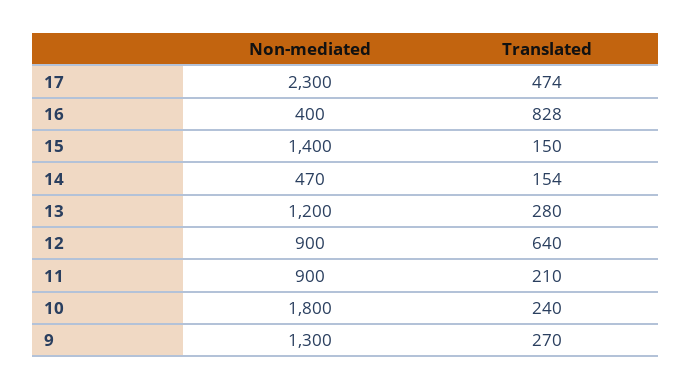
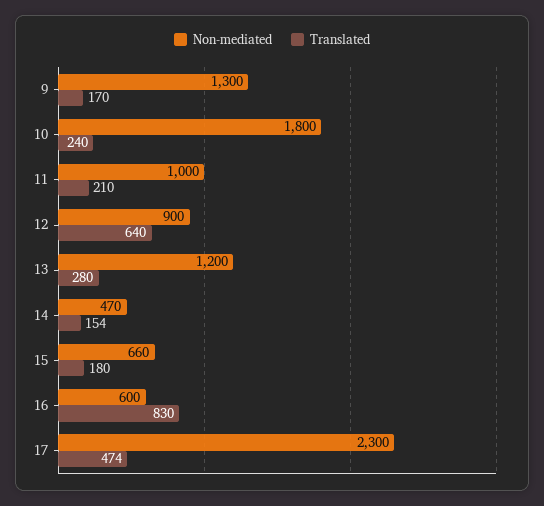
  {
    "Non-mediated": {
      "17": 2300,
-     "16": 400,
+     "16": 600,
-     "15": 1400,
+     "15": 660,
      "14": 470,
      "13": 1200,
      "12": 900,
-     "11": 900,
+     "11": 1000,
      "10": 1800,
      "9": 1300
    },
    "Translated": {
      "17": 474,
-     "16": 828,
+     "16": 830,
-     "15": 150,
+     "15": 180,
      "14": 154,
      "13": 280,
      "12": 640,
      "11": 210,
      "10": 240,
-     "9": 270
+     "9": 170
    }
  }

